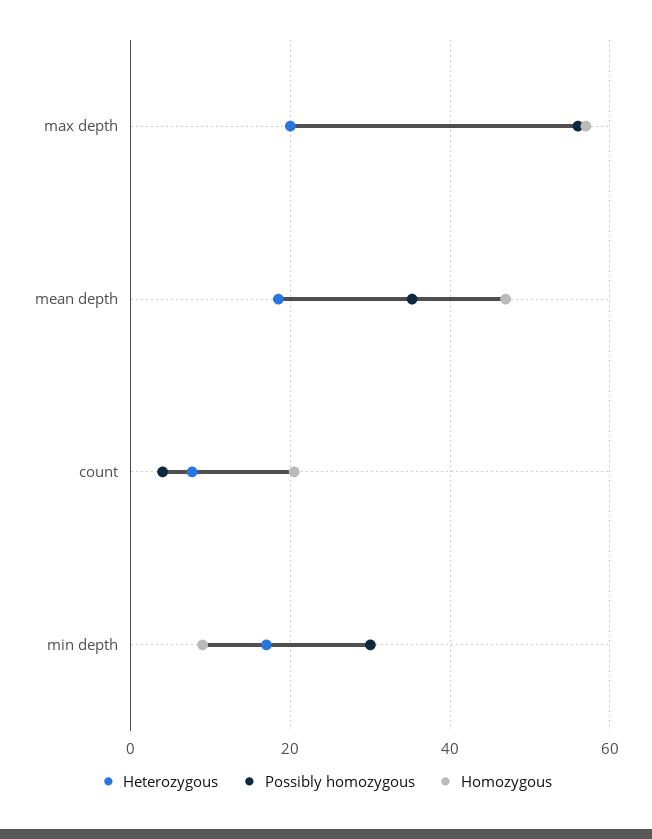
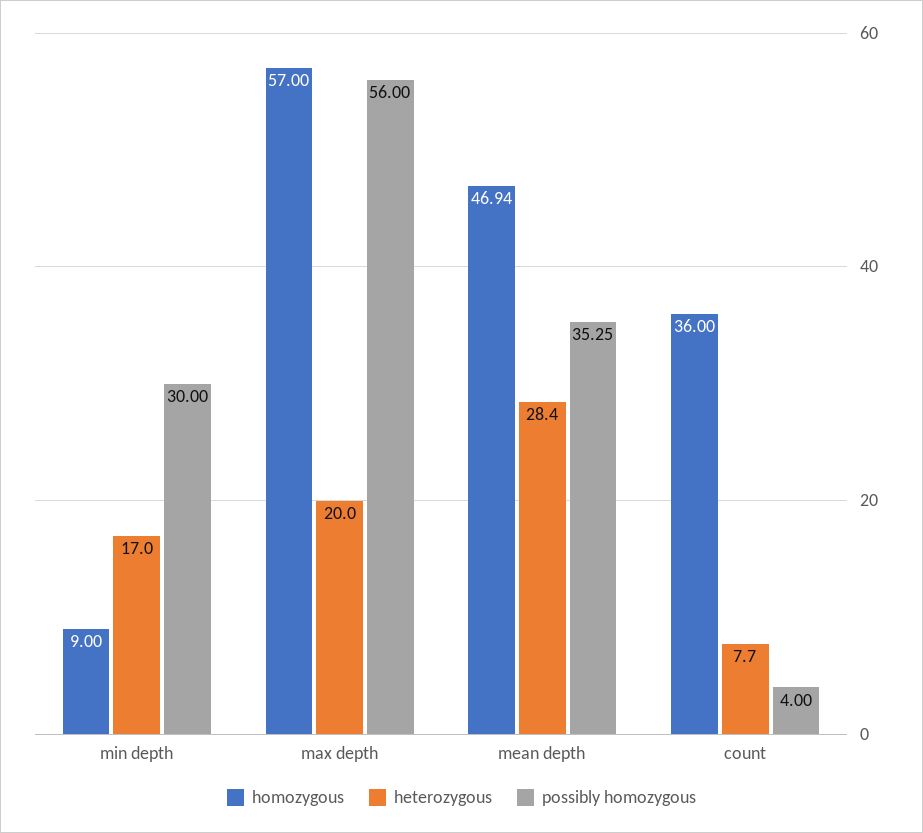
  {
    "Heterozygous": {
      "max depth": 20,
-     "mean depth": 18,
+     "mean depth": 28.4,
      "count": 7.7,
      "min depth": 17
    },
    "Possibly homozygous": {
      "max depth": 56,
      "mean depth": 35.25,
      "count": 4,
      "min depth": 30
    },
    "Homozygous": {
      "max depth": 57,
      "mean depth": 46.94,
-     "count": 20,
+     "count": 36,
      "min depth": 9
    }
  }

